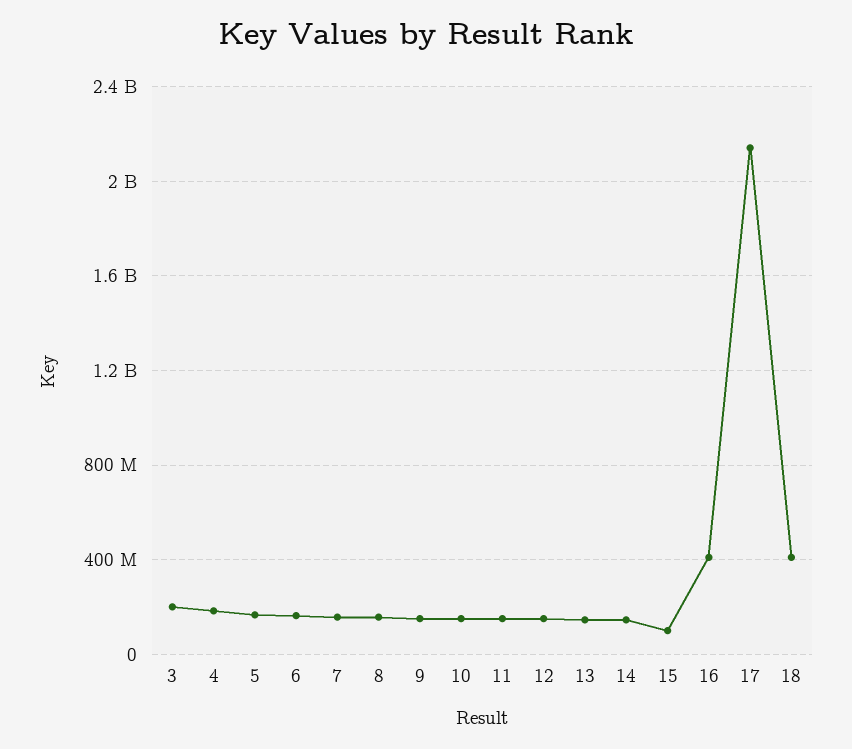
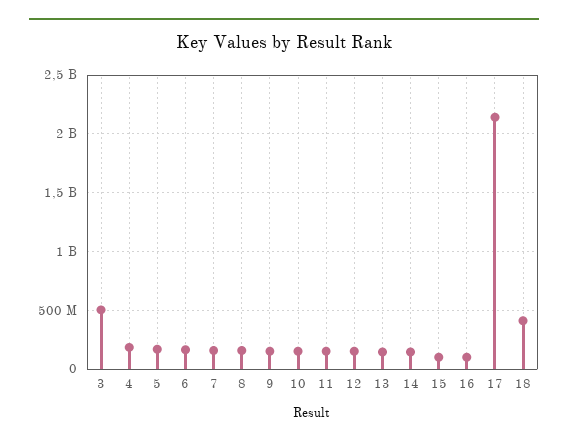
  {
-   "3": 200000000,
+   "3": 500000000,
    "4": 200000000,
    "5": 150000000,
    "6": 150000000,
    "7": 150000000,
    "8": 150000000,
    "9": 150000000,
    "10": 150000000,
    "11": 150000000,
    "12": 150000000,
    "13": 150000000,
    "14": 150000000,
    "15": 100000000,
-   "16": 400000000,
+   "16": 100000000,
    "17": 2150000000,
    "18": 400000000
  }

